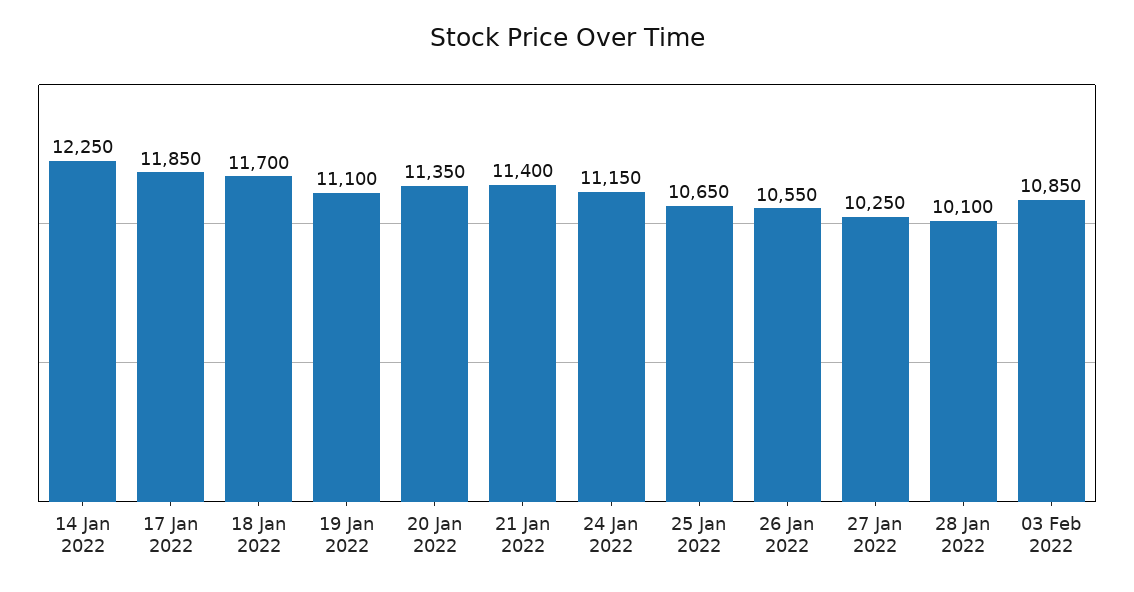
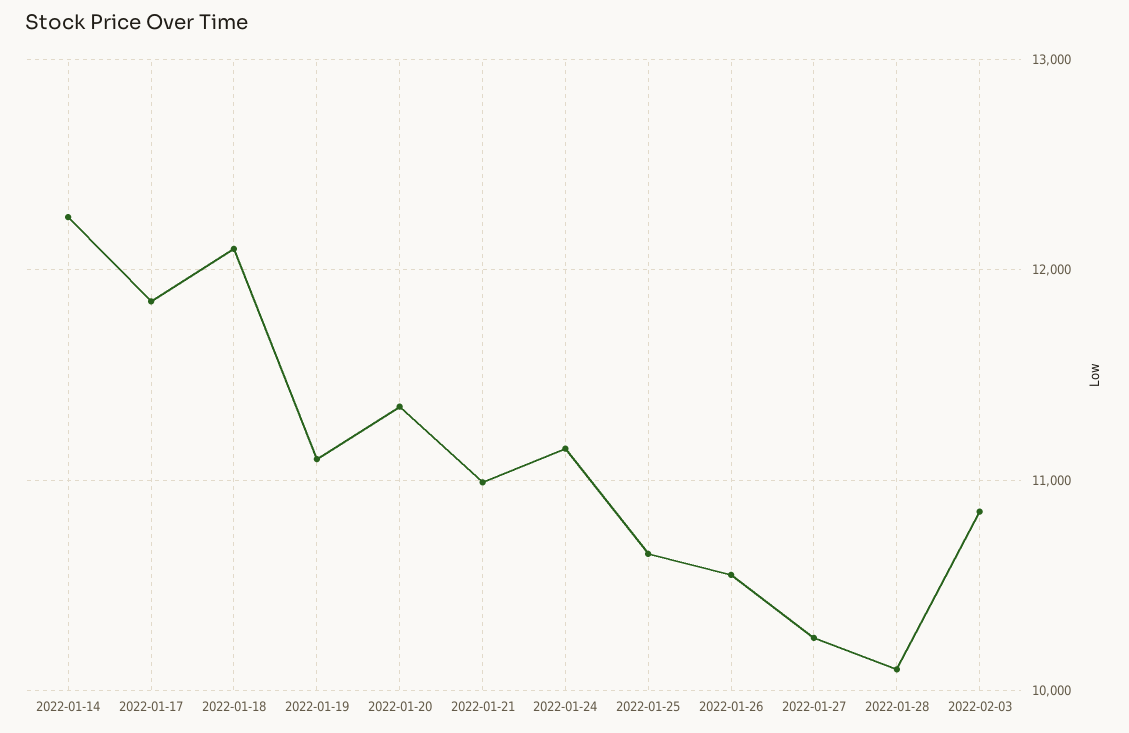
  {
    "14 Jan 2022": 12250,
    "17 Jan 2022": 11850,
-   "18 Jan 2022": 11700,
+   "18 Jan 2022": 12100,
    "19 Jan 2022": 11100,
    "20 Jan 2022": 11350,
-   "21 Jan 2022": 11400,
+   "21 Jan 2022": 11000,
    "24 Jan 2022": 11150,
    "25 Jan 2022": 10650,
    "26 Jan 2022": 10550,
    "27 Jan 2022": 10250,
    "28 Jan 2022": 10100,
    "03 Feb 2022": 10850
  }

